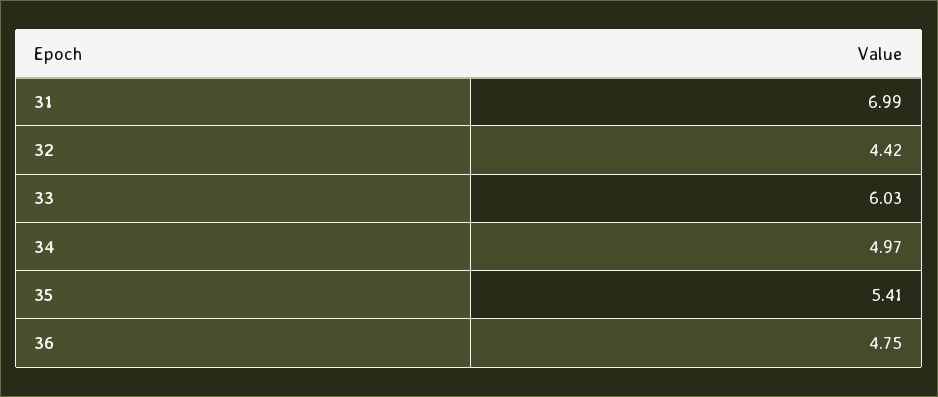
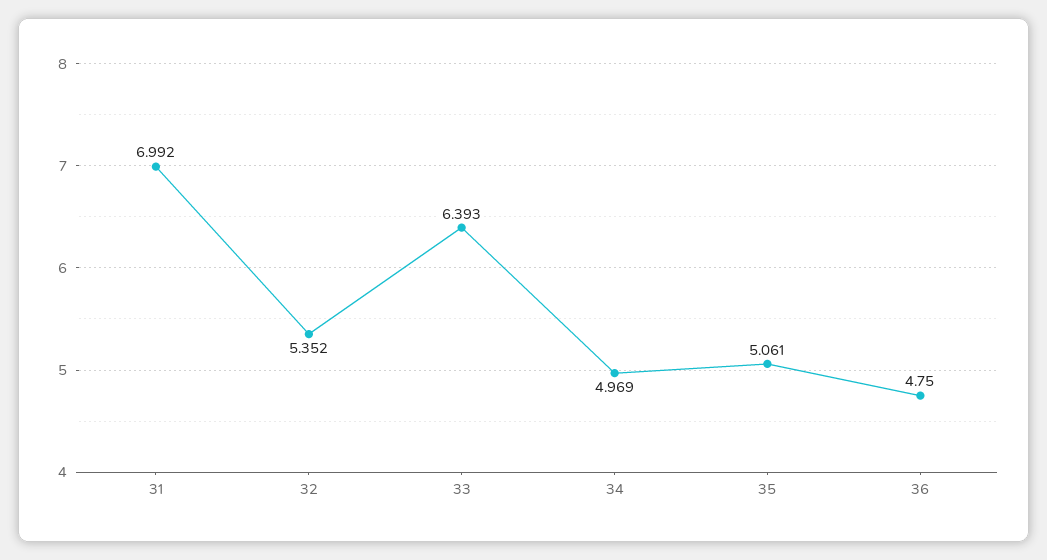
  {
    "31": 6.992,
-   "32": 4.42,
+   "32": 5.352,
-   "33": 6.03,
+   "33": 6.393,
    "34": 4.969,
-   "35": 5.41,
+   "35": 5.061,
    "36": 4.75
  }

